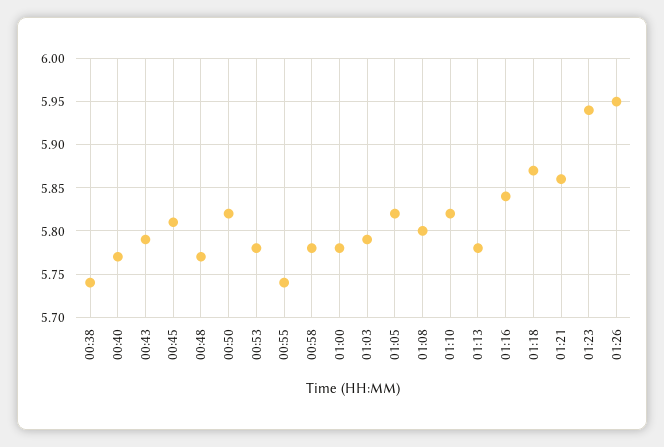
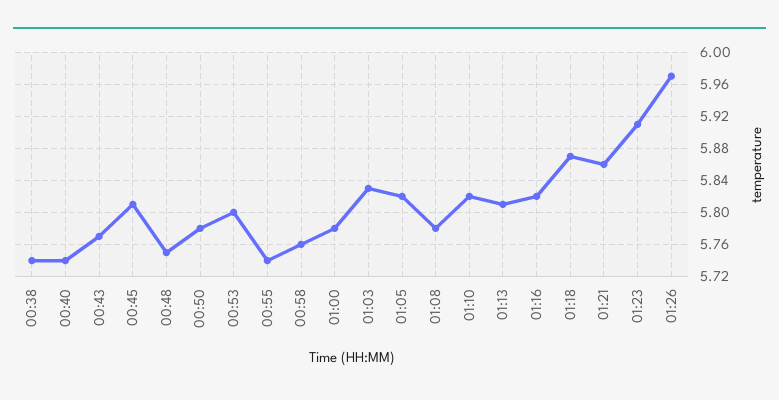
  {
    "00:38": 5.74,
-   "00:40": 5.77,
+   "00:40": 5.74,
-   "00:43": 5.79,
+   "00:43": 5.77,
    "00:45": 5.81,
-   "00:48": 5.77,
+   "00:48": 5.75,
-   "00:50": 5.82,
+   "00:50": 5.78,
-   "00:53": 5.78,
+   "00:53": 5.8,
    "00:55": 5.74,
-   "00:58": 5.78,
+   "00:58": 5.76,
    "01:00": 5.78,
-   "01:03": 5.79,
+   "01:03": 5.83,
    "01:05": 5.82,
-   "01:08": 5.8,
+   "01:08": 5.78,
    "01:10": 5.82,
-   "01:13": 5.78,
+   "01:13": 5.81,
-   "01:16": 5.84,
+   "01:16": 5.82,
    "01:18": 5.87,
    "01:21": 5.86,
-   "01:23": 5.94,
+   "01:23": 5.91,
-   "01:26": 5.95
+   "01:26": 5.97
  }

